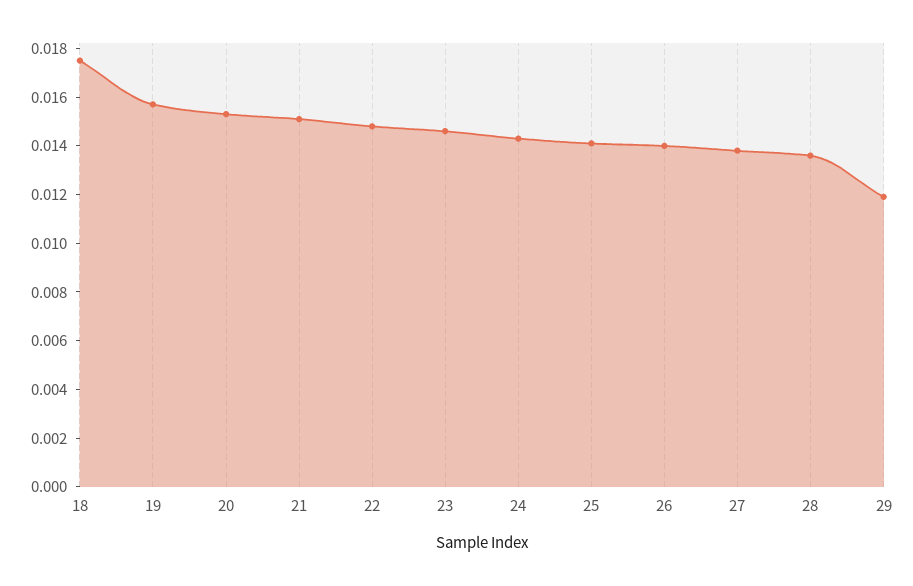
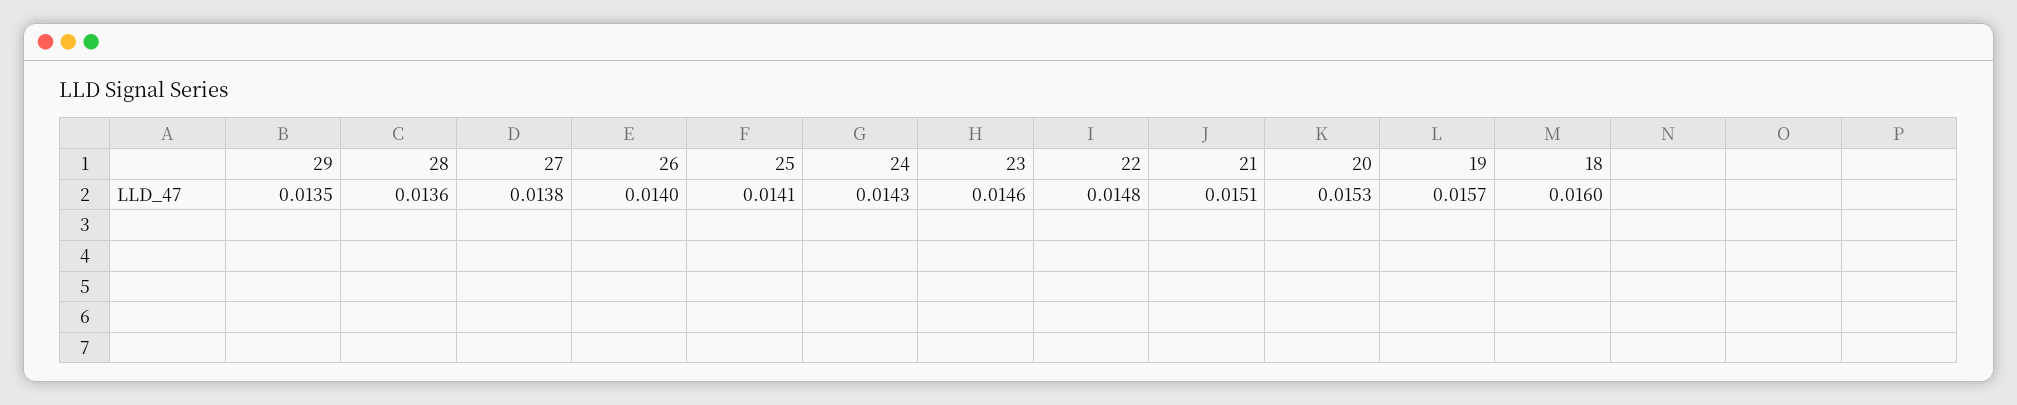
  {
-   "18": 0.0175,
+   "18": 0.016,
    "19": 0.0157,
    "20": 0.0153,
    "21": 0.0151,
    "22": 0.0148,
    "23": 0.0146,
    "24": 0.0143,
    "25": 0.0141,
    "26": 0.014,
    "27": 0.0138,
    "28": 0.0136,
-   "29": 0.012
+   "29": 0.0135
  }

